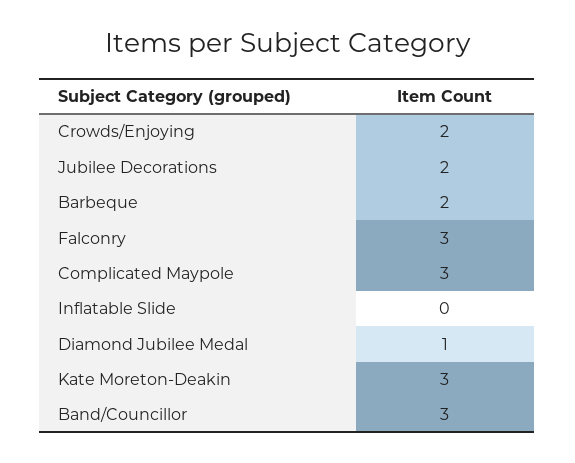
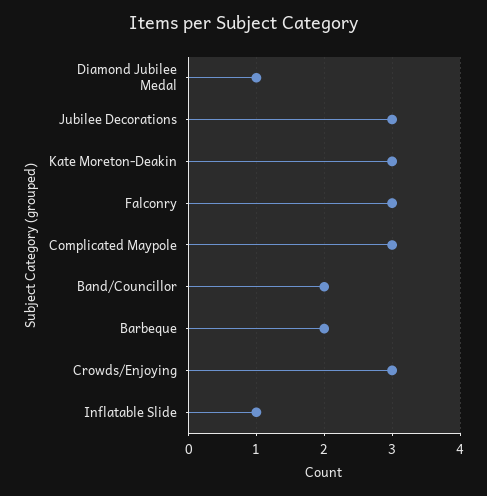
  {
-   "Crowds/Enjoying": 2,
+   "Crowds/Enjoying": 3,
-   "Jubilee Decorations": 2,
+   "Jubilee Decorations": 3,
    "Barbeque": 2,
    "Falconry": 3,
    "Complicated Maypole": 3,
-   "Inflatable Slide": 0,
+   "Inflatable Slide": 1,
    "Diamond Jubilee Medal": 1,
    "Kate Moreton-Deakin": 3,
-   "Band/Councillor": 3
+   "Band/Councillor": 2
  }

